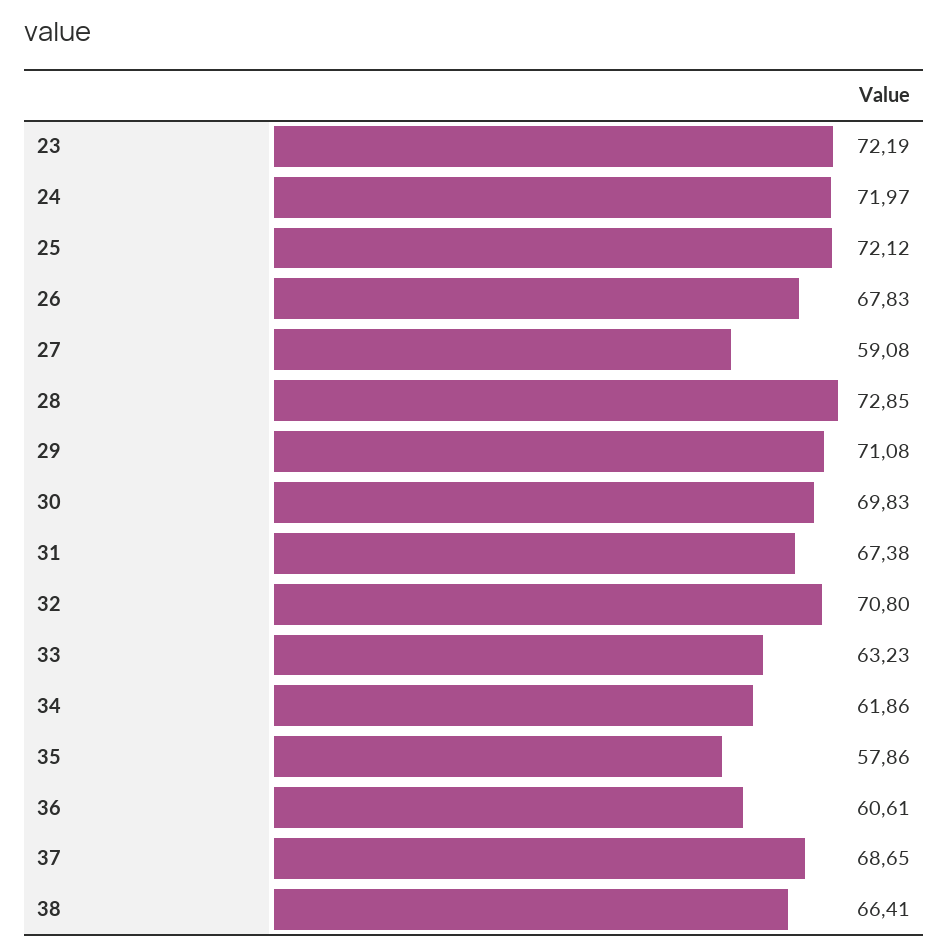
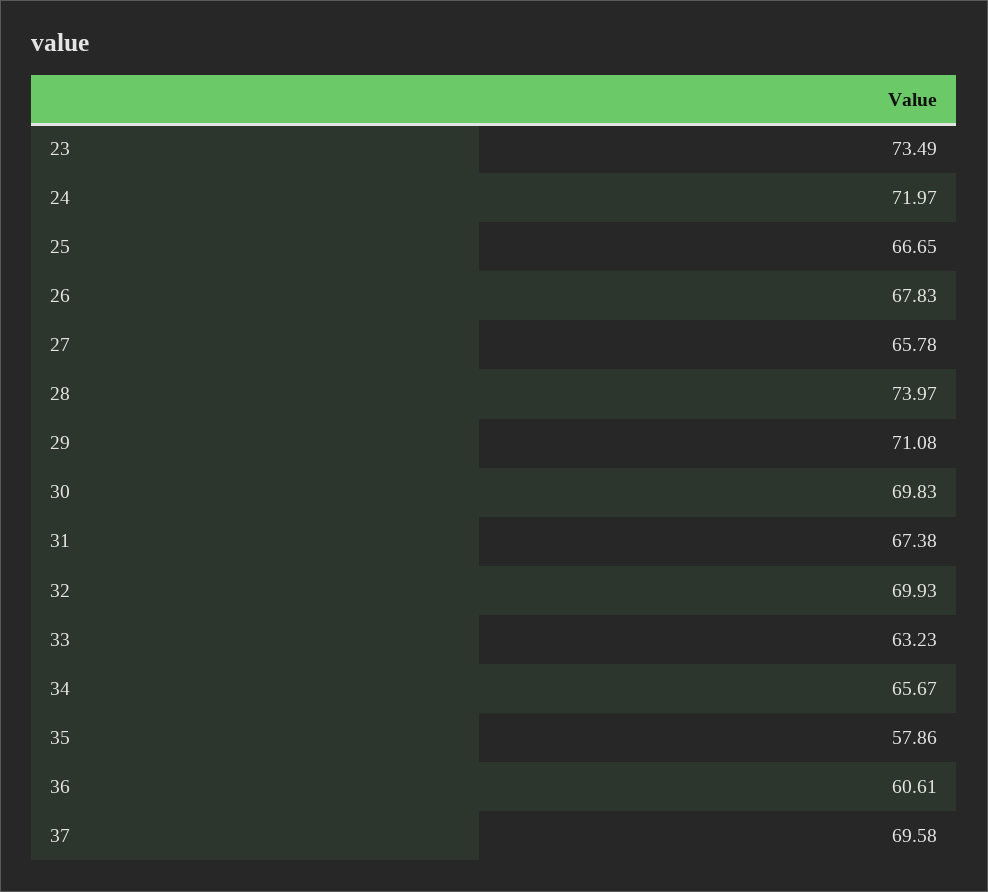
  {
-   "23": 72.19,
+   "23": 73.49,
    "24": 71.97,
-   "25": 72.12,
+   "25": 66.65,
    "26": 67.83,
-   "27": 59.08,
+   "27": 65.78,
-   "28": 72.85,
+   "28": 73.97,
    "29": 71.08,
    "30": 69.83,
    "31": 67.38,
-   "32": 70.8,
+   "32": 69.93,
    "33": 63.23,
-   "34": 61.86,
+   "34": 65.67,
    "35": 57.86,
    "36": 60.61,
-   "37": 68.65,
+   "37": 69.58
-   "38": 66.41
  }

